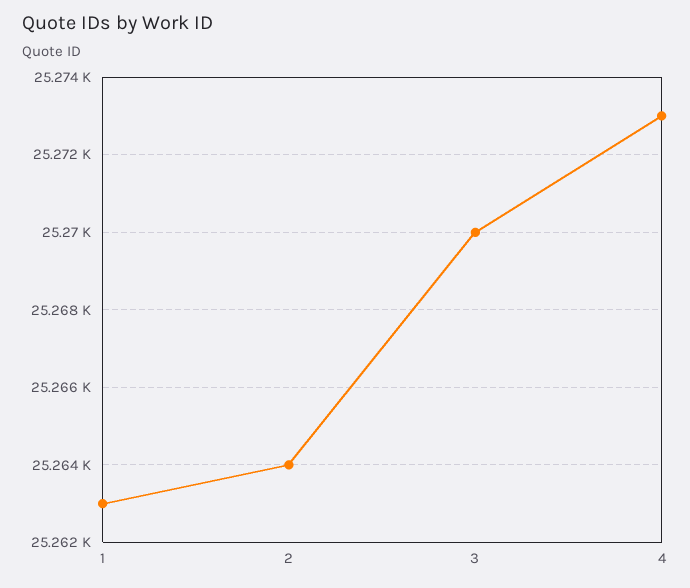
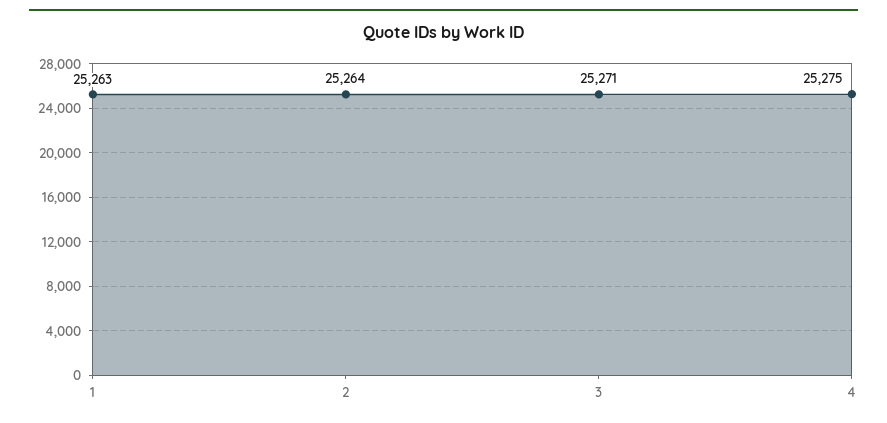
  {
    "1": 25263,
    "2": 25264,
-   "3": 25270,
+   "3": 25271,
-   "4": 25273
+   "4": 25275
  }

